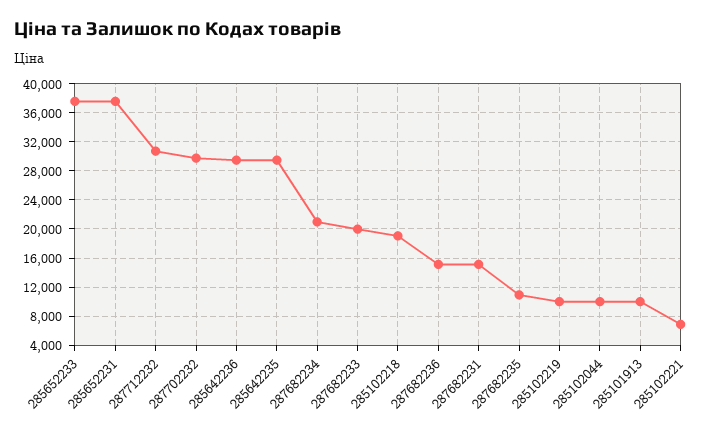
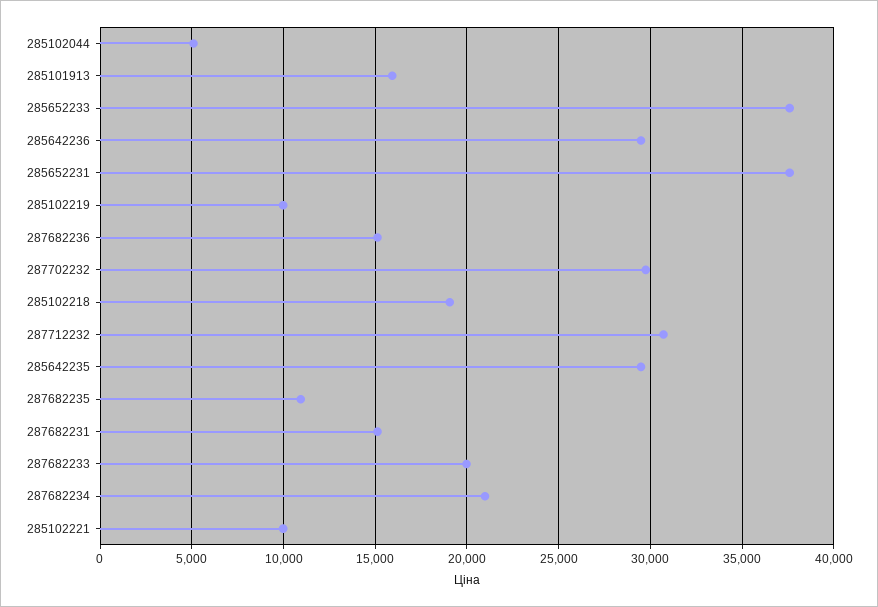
  {
    "285652233": 37500,
    "285652231": 37500,
    "287712232": 30500,
    "287702232": 29500,
    "285642236": 29500,
    "285642235": 29500,
    "287682234": 21000,
    "287682233": 20000,
    "285102218": 19000,
    "287682236": 15000,
    "287682231": 15000,
    "287682235": 11000,
    "285102219": 10000,
-   "285102044": 10000,
+   "285102044": 5000,
-   "285101913": 10000,
+   "285101913": 16000,
-   "285102221": 7000
+   "285102221": 10000
  }

